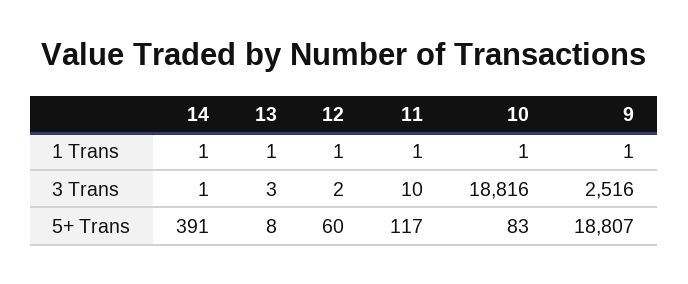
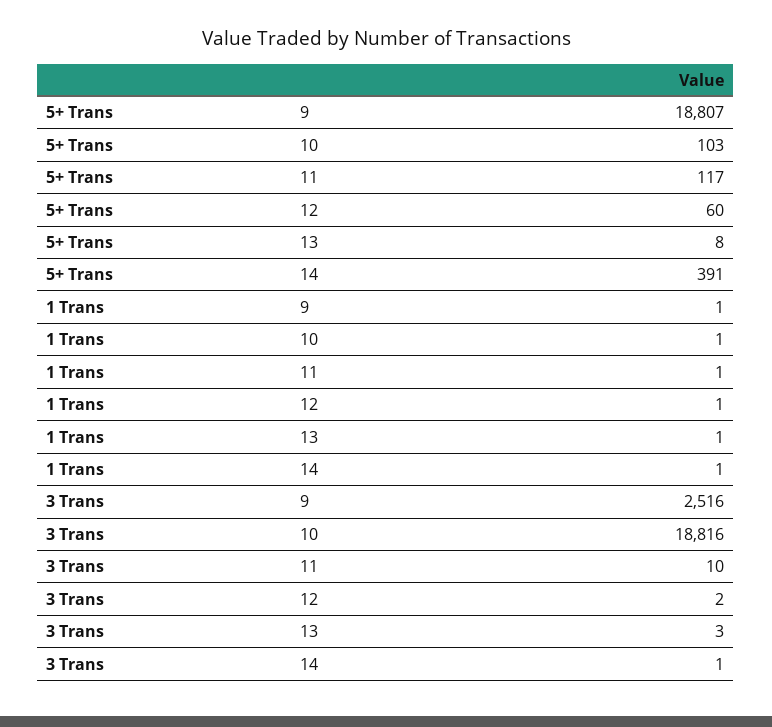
  {
    "14": {
      "1 Trans": 1,
      "3 Trans": 1,
      "5+ Trans": 391
    },
    "13": {
      "1 Trans": 1,
      "3 Trans": 3,
      "5+ Trans": 8
    },
    "12": {
      "1 Trans": 1,
      "3 Trans": 2,
      "5+ Trans": 60
    },
    "11": {
      "1 Trans": 1,
      "3 Trans": 10,
      "5+ Trans": 117
    },
    "10": {
      "1 Trans": 1,
      "3 Trans": 18816,
-     "5+ Trans": 83
+     "5+ Trans": 103
    },
    "9": {
      "1 Trans": 1,
      "3 Trans": 2516,
      "5+ Trans": 18807
    }
  }

